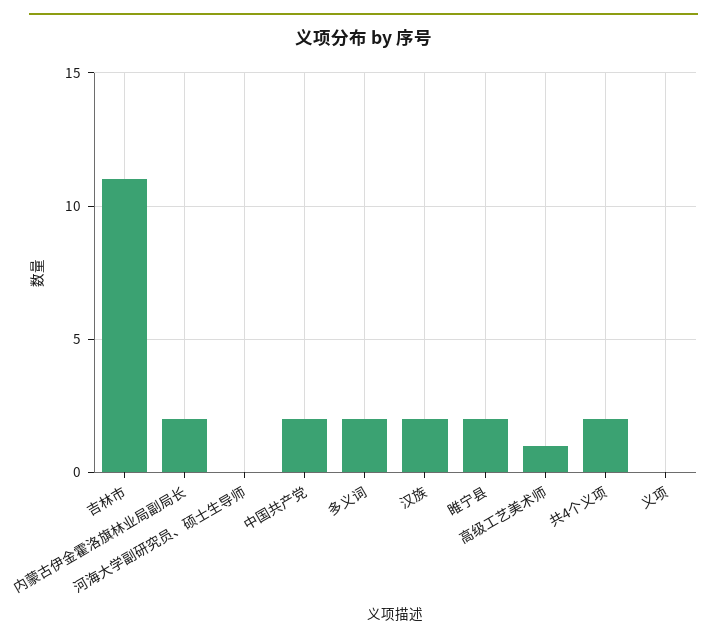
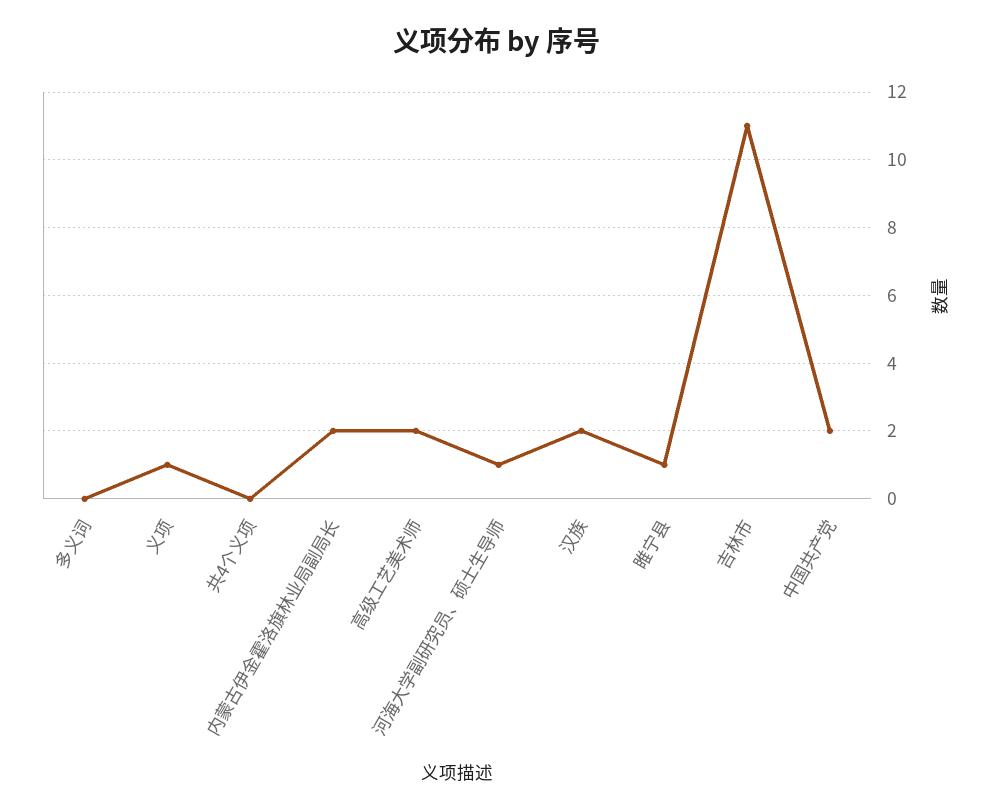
  {
    "吉林市": 11,
    "内蒙古伊金霍洛旗林业局副局长": 2,
-   "河海大学副研究员、硕士生导师": 0,
+   "河海大学副研究员、硕士生导师": 1,
    "中国共产党": 2,
-   "多义词": 2,
+   "多义词": 0,
    "汉族": 2,
-   "睢宁县": 2,
+   "睢宁县": 1,
-   "高级工艺美术师": 1,
+   "高级工艺美术师": 2,
-   "共4个义项": 2,
+   "共4个义项": 0,
-   "义项": 0
+   "义项": 1
  }

